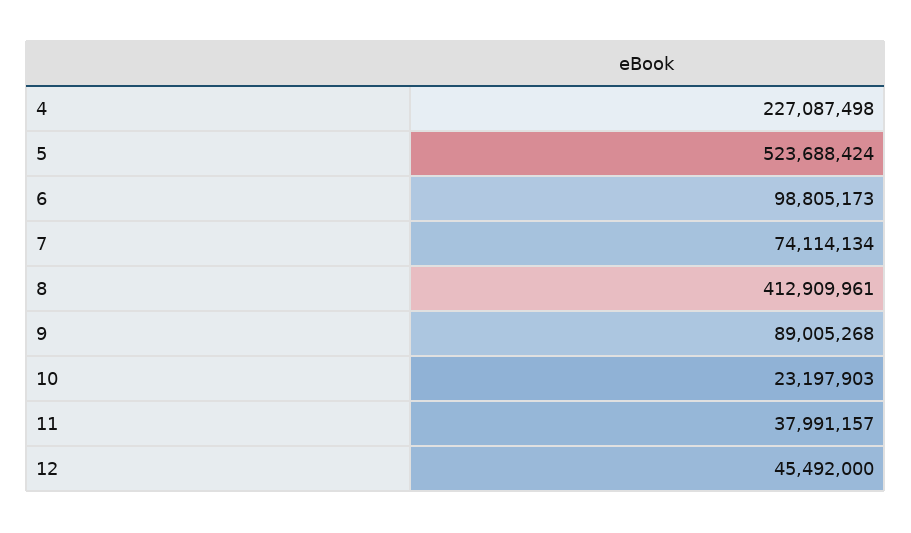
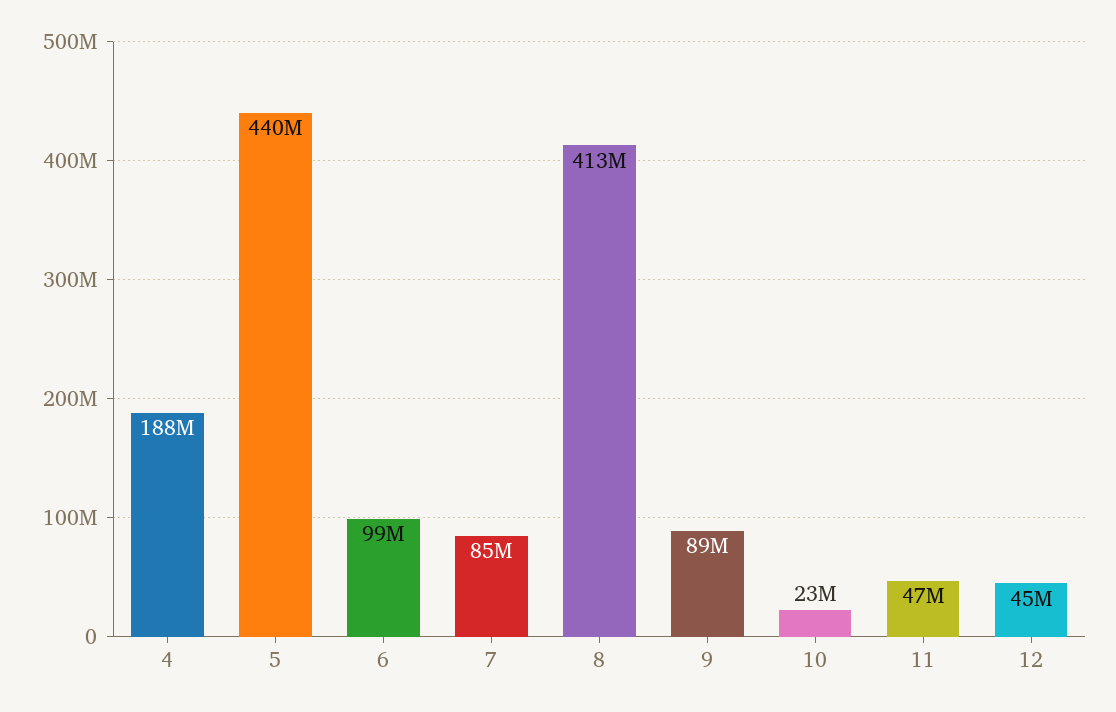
  {
-   "4": 227087498,
+   "4": 188000000,
-   "5": 523688424,
+   "5": 440000000,
    "6": 98805173,
-   "7": 74114134,
+   "7": 85000000,
    "8": 412909961,
    "9": 89005268,
    "10": 23197903,
-   "11": 37991157,
+   "11": 47000000,
    "12": 45492000
  }

